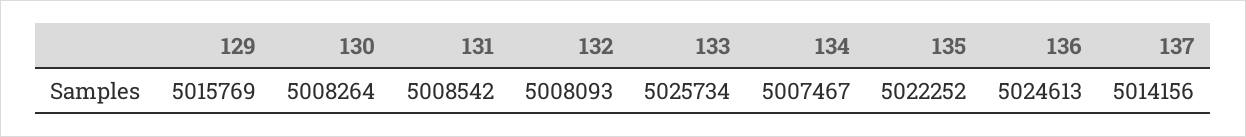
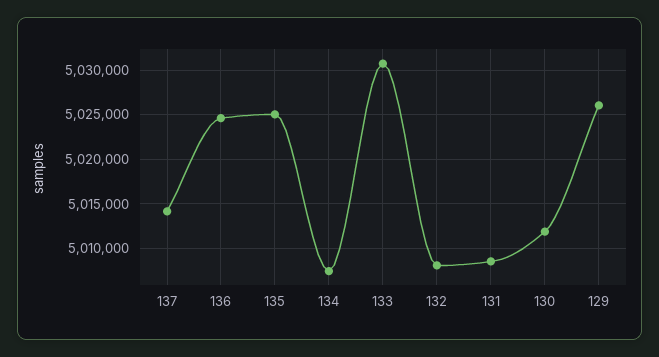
  {
-   "129": 5015769,
+   "129": 5026000,
-   "130": 5008264,
+   "130": 5012000,
    "131": 5008542,
    "132": 5008093,
-   "133": 5025734,
+   "133": 5031000,
    "134": 5007467,
-   "135": 5022252,
+   "135": 5025000,
    "136": 5024613,
    "137": 5014156
  }

